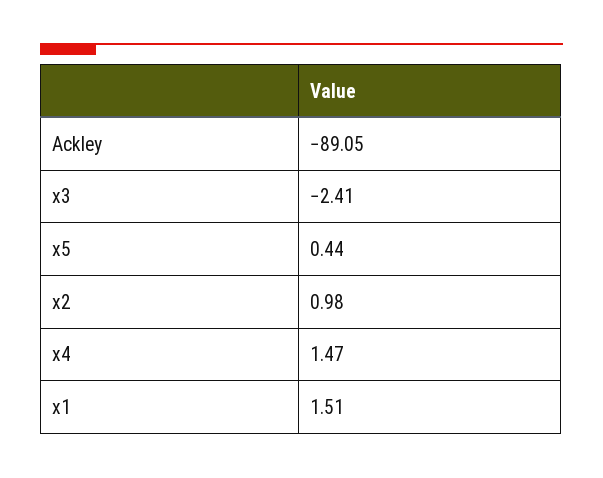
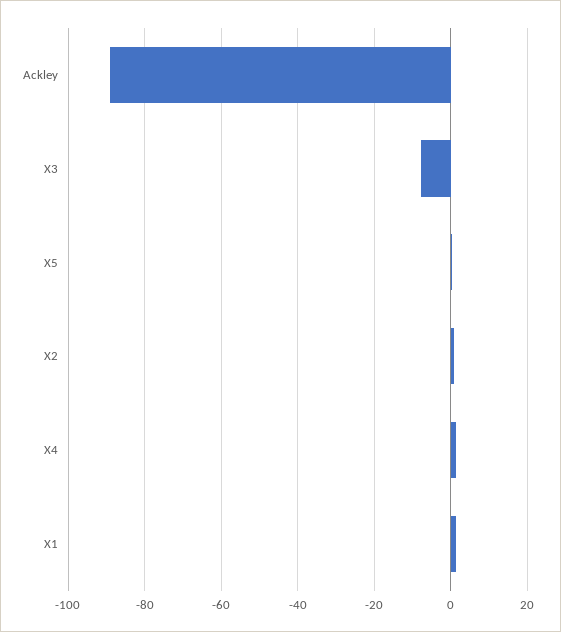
  {
    "Ackley": -89.05,
-   "x3": -2.41,
+   "x3": -8,
    "x5": 0.44,
    "x2": 0.98,
    "x4": 1.47,
    "x1": 1.51
  }

